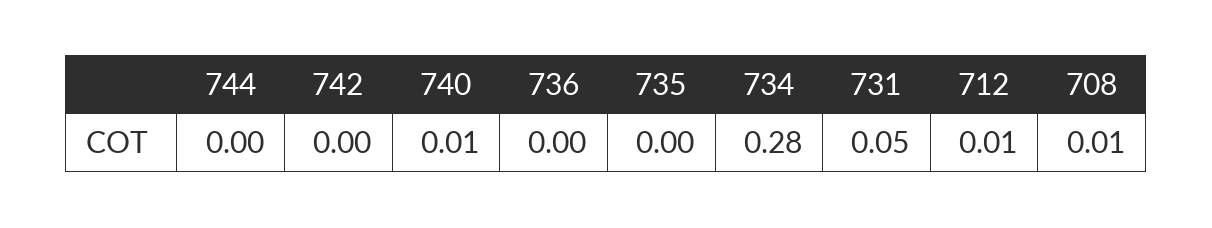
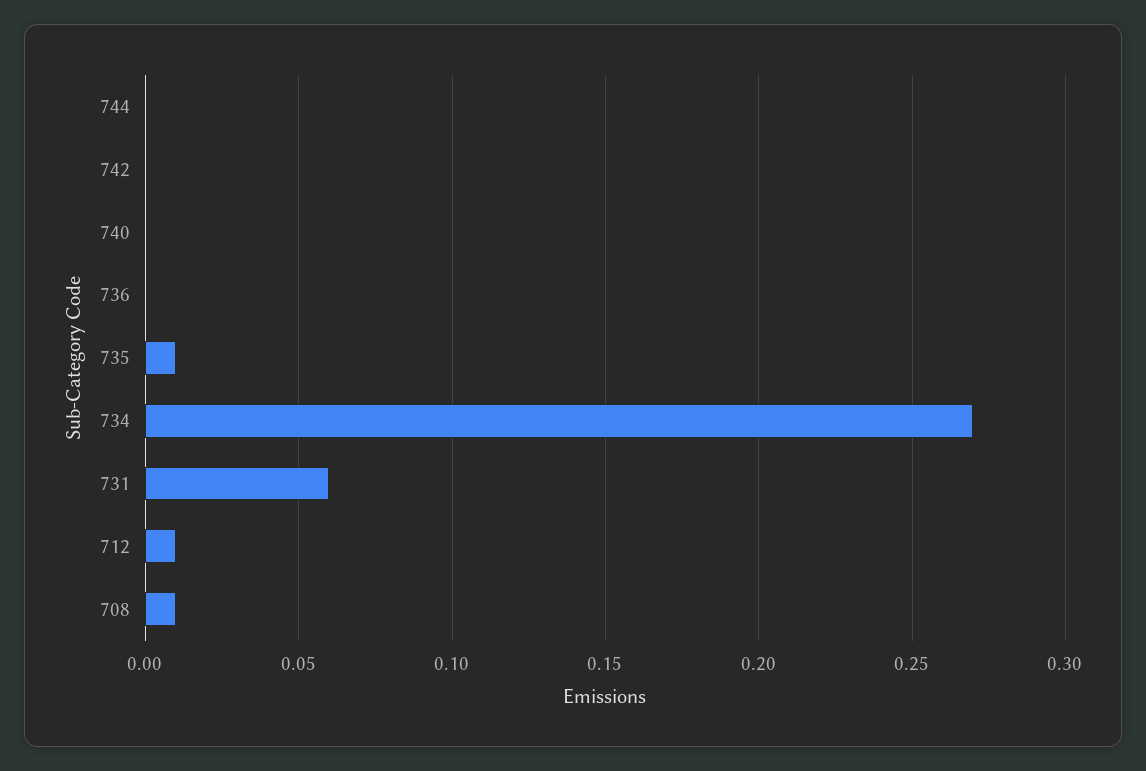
  {
    "744": 0,
    "742": 0,
-   "740": 0.01,
+   "740": 0,
    "736": 0,
-   "735": 0,
+   "735": 0.01,
-   "734": 0.28,
+   "734": 0.27,
-   "731": 0.05,
+   "731": 0.06,
    "712": 0.01,
    "708": 0.01
  }

